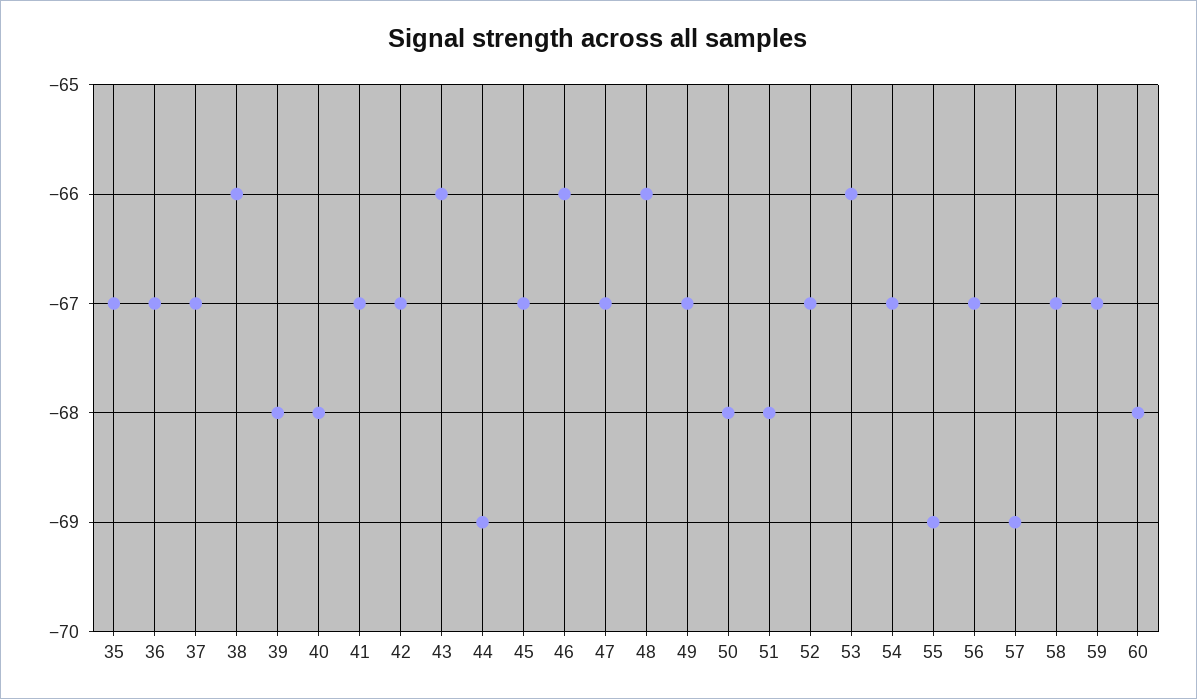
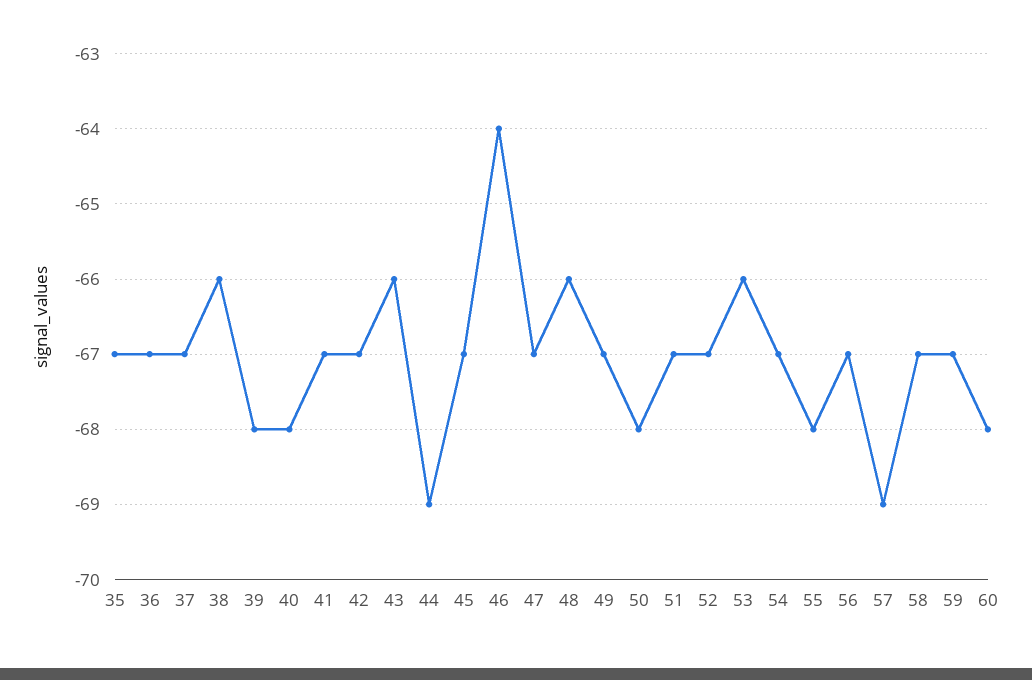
  {
    "35": -67,
    "36": -67,
    "37": -67,
    "38": -66,
    "39": -68,
    "40": -68,
    "41": -67,
    "42": -67,
    "43": -66,
    "44": -69,
    "45": -67,
-   "46": -66,
+   "46": -64,
    "47": -67,
    "48": -66,
    "49": -67,
    "50": -68,
-   "51": -68,
+   "51": -67,
    "52": -67,
    "53": -66,
    "54": -67,
-   "55": -69,
+   "55": -68,
    "56": -67,
    "57": -69,
    "58": -67,
    "59": -67,
    "60": -68
  }

